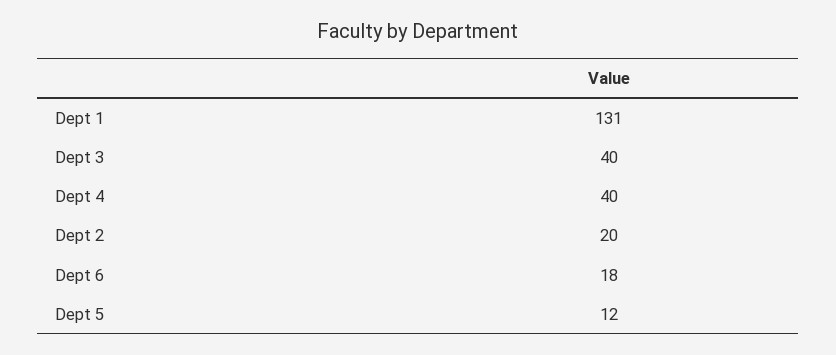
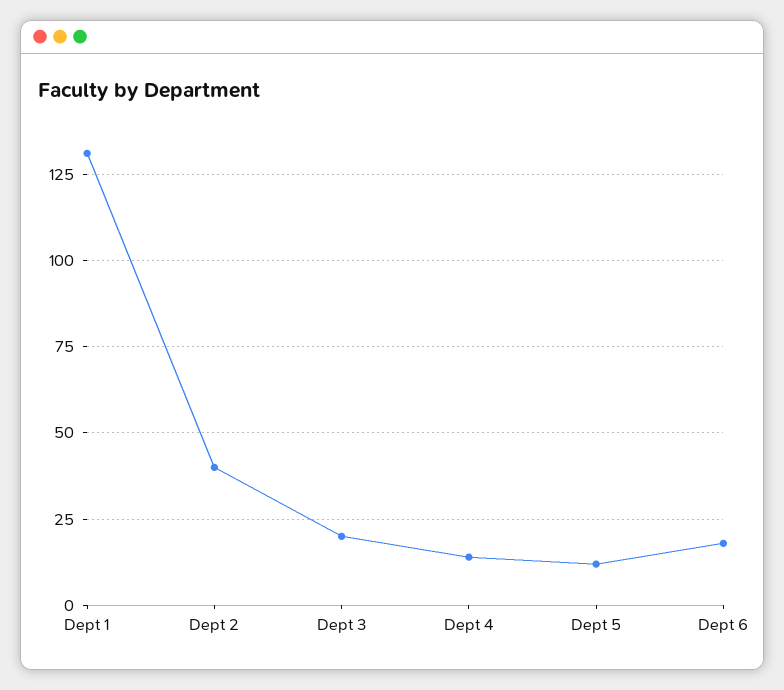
  {
    "Dept 1": 131,
-   "Dept 3": 40,
+   "Dept 3": 20,
-   "Dept 4": 40,
+   "Dept 4": 15,
-   "Dept 2": 20,
+   "Dept 2": 40,
    "Dept 6": 18,
    "Dept 5": 12
  }

